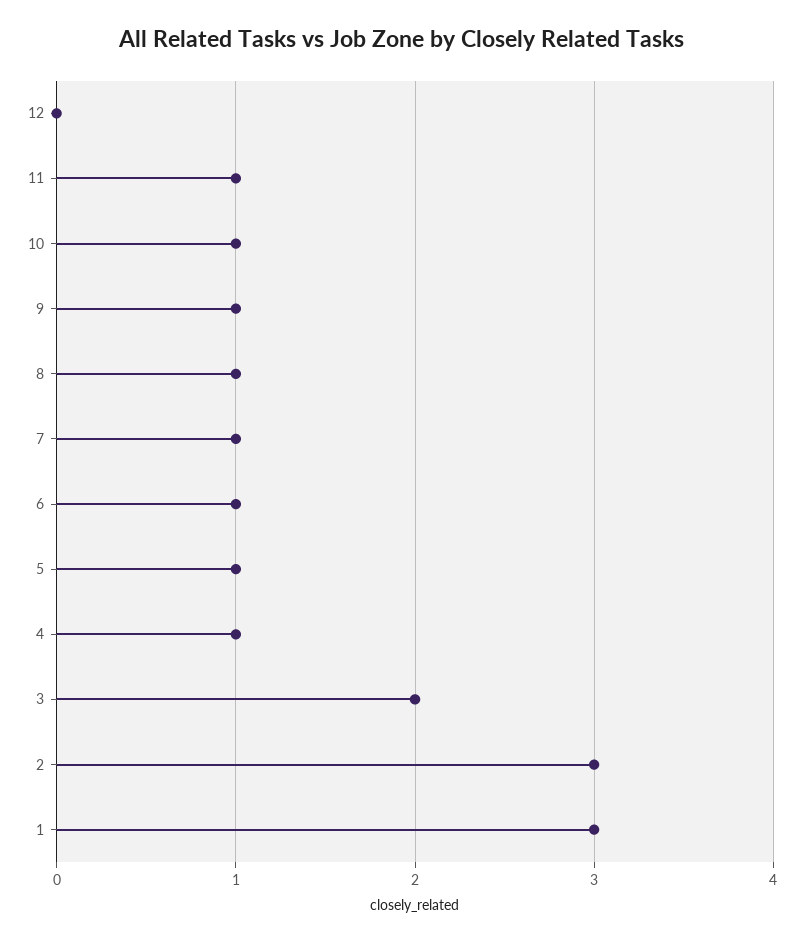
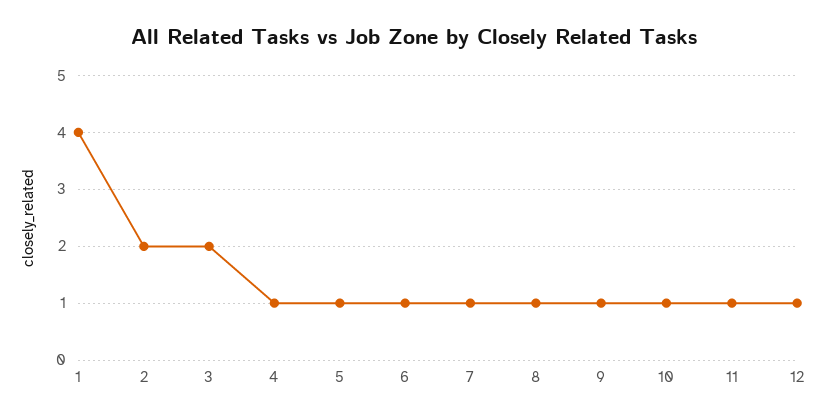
  {
-   "12": 0,
+   "12": 1,
    "11": 1,
    "10": 1,
    "9": 1,
    "8": 1,
    "7": 1,
    "6": 1,
    "5": 1,
    "4": 1,
    "3": 2,
-   "2": 3,
+   "2": 2,
-   "1": 3
+   "1": 4
  }

